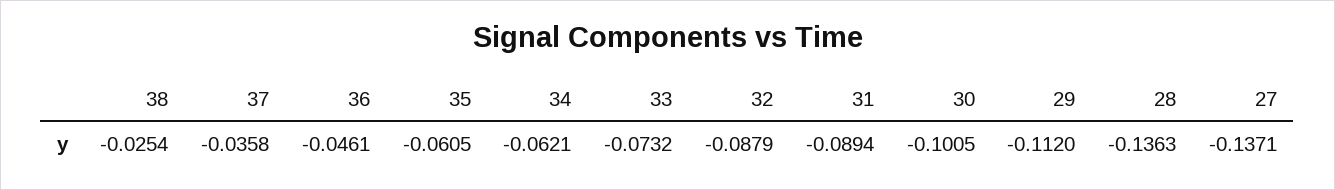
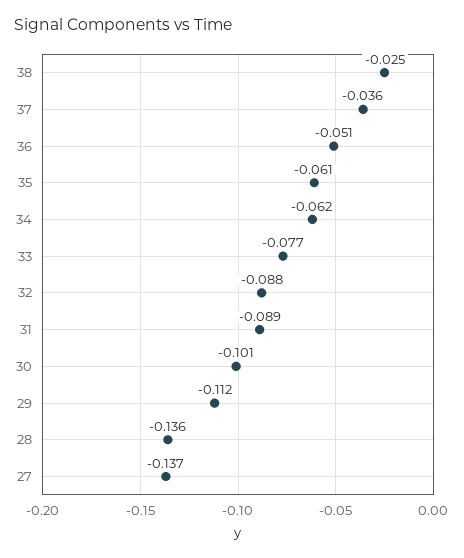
  {
    "38": -0.0254,
    "37": -0.0358,
-   "36": -0.0461,
+   "36": -0.051,
    "35": -0.0605,
    "34": -0.0621,
-   "33": -0.0732,
+   "33": -0.077,
    "32": -0.0879,
    "31": -0.0894,
    "30": -0.1005,
    "29": -0.112,
    "28": -0.1363,
    "27": -0.1371
  }

